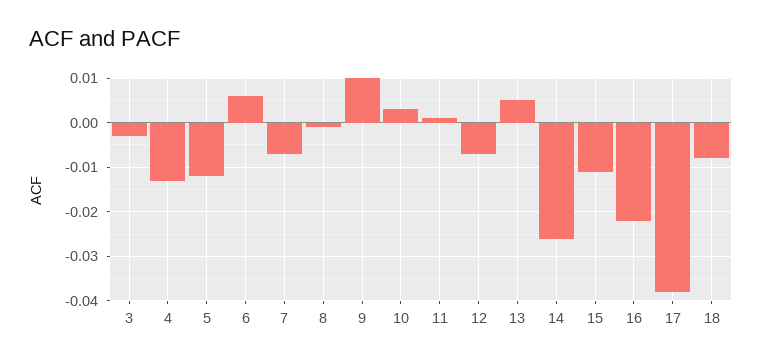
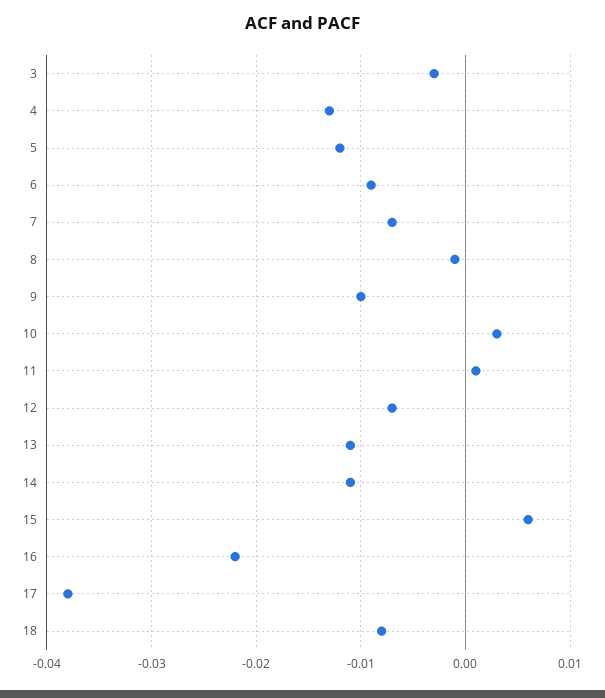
  {
    "3": -0.003,
    "4": -0.013,
    "5": -0.012,
-   "6": 0.005,
+   "6": -0.009,
    "7": -0.007,
    "8": -0.001,
-   "9": 0.01,
+   "9": -0.01,
    "10": 0.003,
    "11": 0.001,
    "12": -0.007,
-   "13": 0.005,
+   "13": -0.011,
-   "14": -0.025,
+   "14": -0.011,
-   "15": -0.01,
+   "15": 0.006,
    "16": -0.022,
    "17": -0.038,
    "18": -0.008
  }

